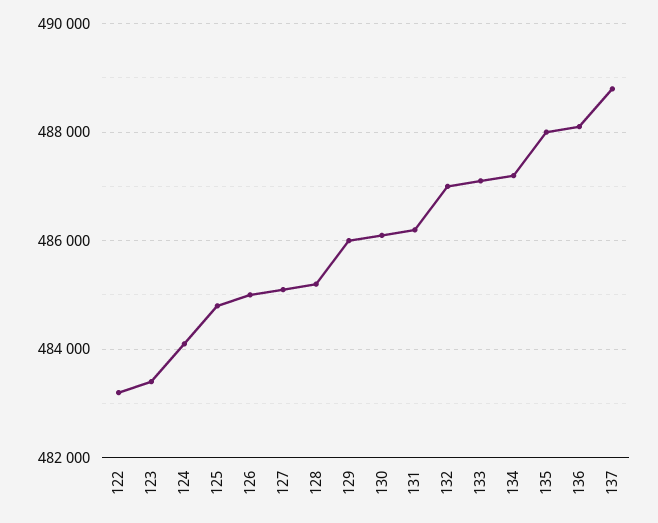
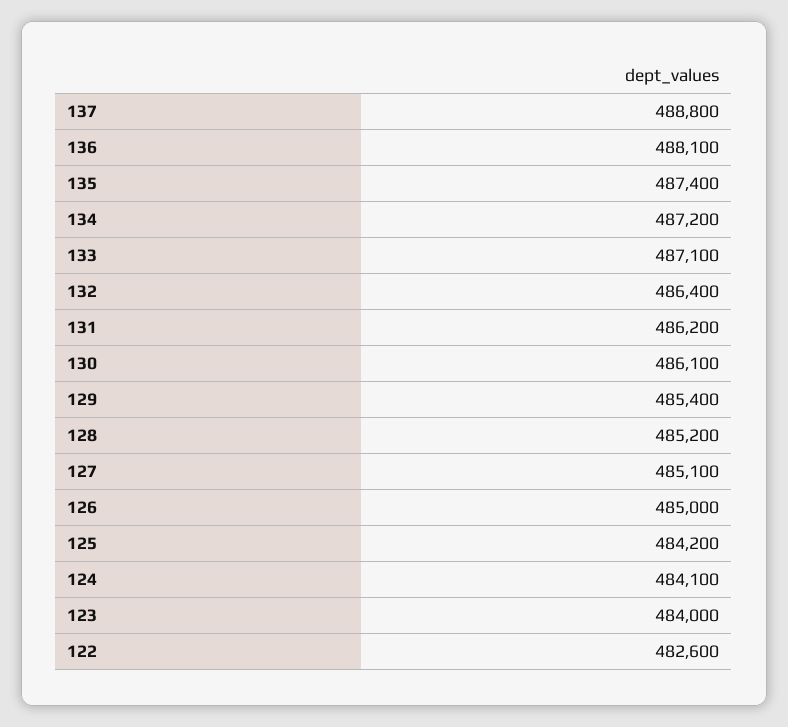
  {
-   "122": 483200,
+   "122": 482600,
-   "123": 483400,
+   "123": 484000,
    "124": 484100,
-   "125": 484800,
+   "125": 484200,
    "126": 485000,
    "127": 485100,
    "128": 485200,
-   "129": 486000,
+   "129": 485400,
    "130": 486100,
    "131": 486200,
-   "132": 487000,
+   "132": 486400,
    "133": 487100,
    "134": 487200,
-   "135": 488000,
+   "135": 487400,
    "136": 488100,
    "137": 488800
  }

